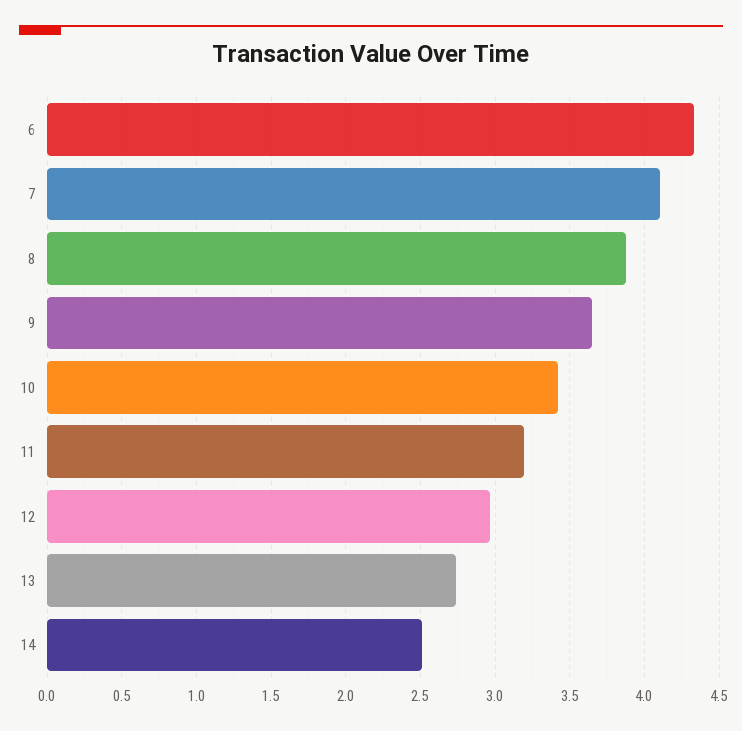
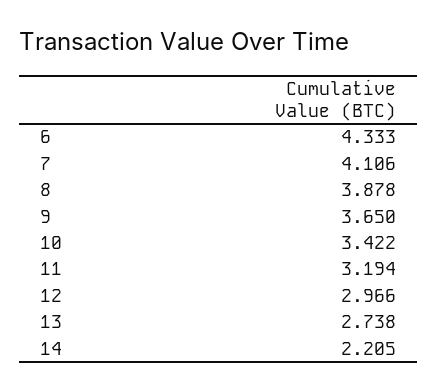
  {
    "6": 4.333,
    "7": 4.106,
    "8": 3.878,
    "9": 3.65,
    "10": 3.422,
    "11": 3.194,
    "12": 2.966,
    "13": 2.738,
-   "14": 2.5
+   "14": 2.205
  }

